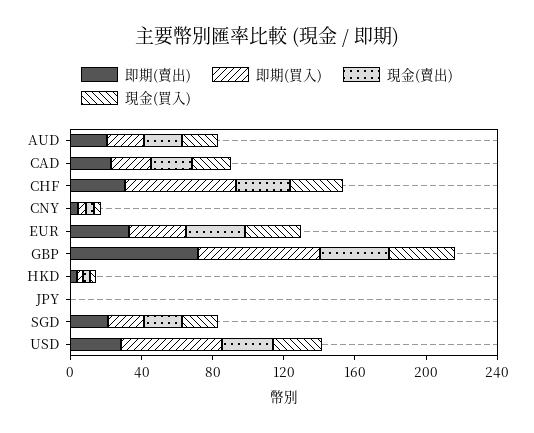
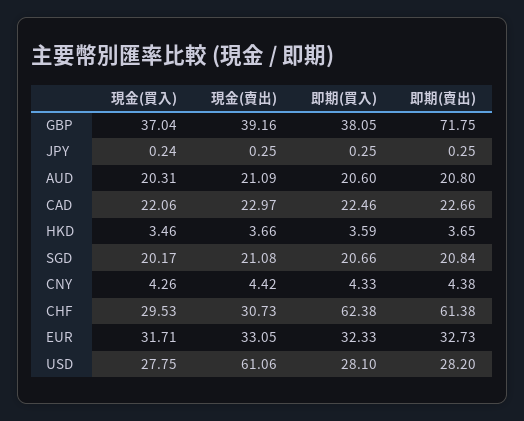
  {
    "即期(賣出)": {
      "AUD": 20.8,
      "CAD": 22.66,
-     "CHF": 30,
+     "CHF": 61.38,
      "CNY": 4.38,
      "EUR": 32.73,
      "GBP": 71.75,
      "HKD": 3.65,
      "JPY": 0.25,
      "SGD": 20.84,
      "USD": 28.2
    },
    "即期(買入)": {
      "AUD": 20.6,
      "CAD": 22.46,
      "CHF": 62.38,
      "CNY": 4.33,
      "EUR": 32.33,
-     "GBP": 70,
+     "GBP": 38.05,
      "HKD": 3.59,
      "JPY": 0.25,
      "SGD": 20.66,
-     "USD": 60
+     "USD": 28.1
    },
    "現金(賣出)": {
      "AUD": 21.09,
      "CAD": 22.97,
      "CHF": 30.73,
      "CNY": 4.42,
      "EUR": 33.05,
      "GBP": 39.16,
      "HKD": 3.66,
      "JPY": 0.25,
      "SGD": 21.08,
-     "USD": 30
+     "USD": 61.06
    },
    "現金(買入)": {
      "AUD": 20.31,
      "CAD": 22.06,
      "CHF": 29.53,
      "CNY": 4.26,
      "EUR": 31.71,
      "GBP": 37.04,
      "HKD": 3.46,
      "JPY": 0.24,
      "SGD": 20.17,
      "USD": 27.75
    }
  }

